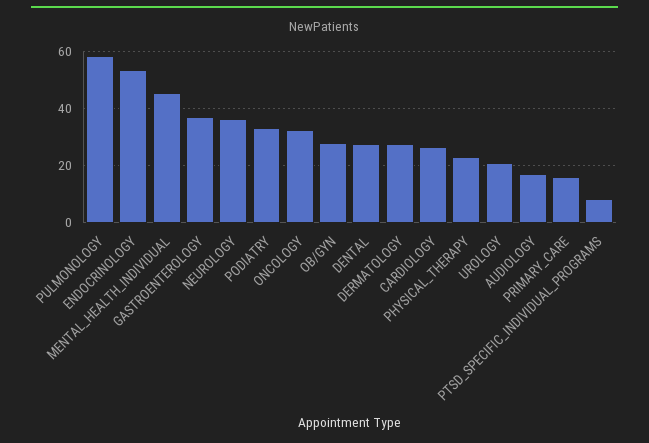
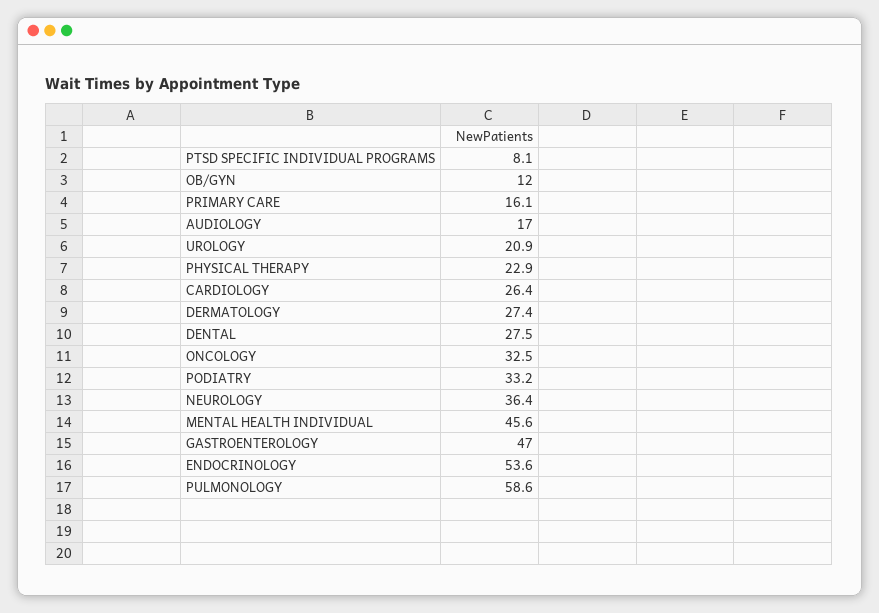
  {
    "PULMONOLOGY": 58.6,
    "ENDOCRINOLOGY": 53.6,
    "MENTAL_HEALTH_INDIVIDUAL": 45.6,
-   "GASTROENTEROLOGY": 37.5,
+   "GASTROENTEROLOGY": 47,
    "NEUROLOGY": 36.4,
    "PODIATRY": 33.2,
    "ONCOLOGY": 32.5,
-   "OB/GYN": 27.5,
+   "OB/GYN": 12,
    "DENTAL": 27.5,
    "DERMATOLOGY": 27.4,
    "CARDIOLOGY": 26.4,
    "PHYSICAL_THERAPY": 22.9,
    "UROLOGY": 20.9,
    "AUDIOLOGY": 17,
    "PRIMARY_CARE": 16.1,
    "PTSD_SPECIFIC_INDIVIDUAL_PROGRAMS": 8.1
  }

